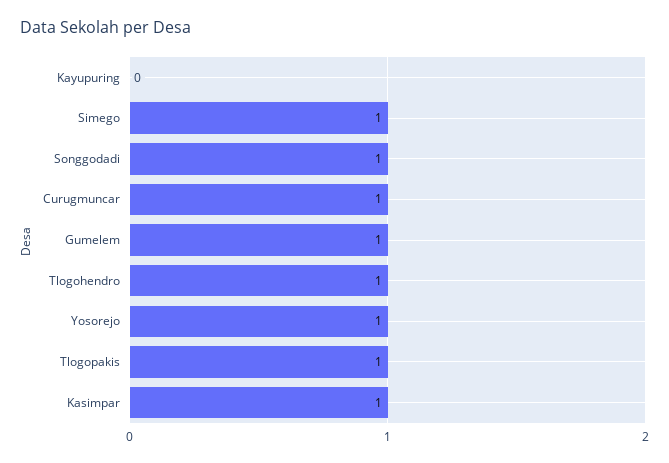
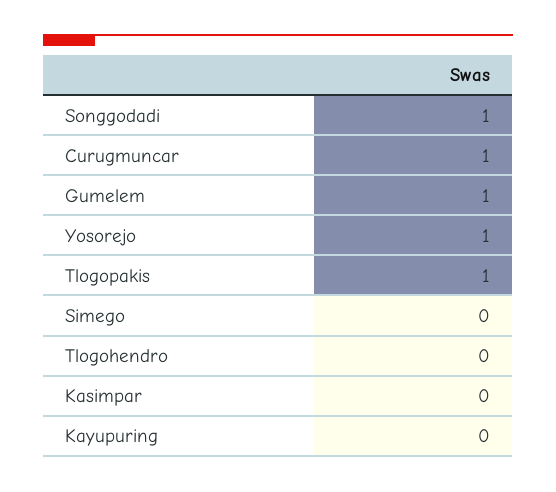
  {
    "Kayupuring": 0,
-   "Simego": 1,
+   "Simego": 0,
    "Songgodadi": 1,
    "Curugmuncar": 1,
    "Gumelem": 1,
-   "Tlogohendro": 1,
+   "Tlogohendro": 0,
    "Yosorejo": 1,
    "Tlogopakis": 1,
-   "Kasimpar": 1
+   "Kasimpar": 0
  }

